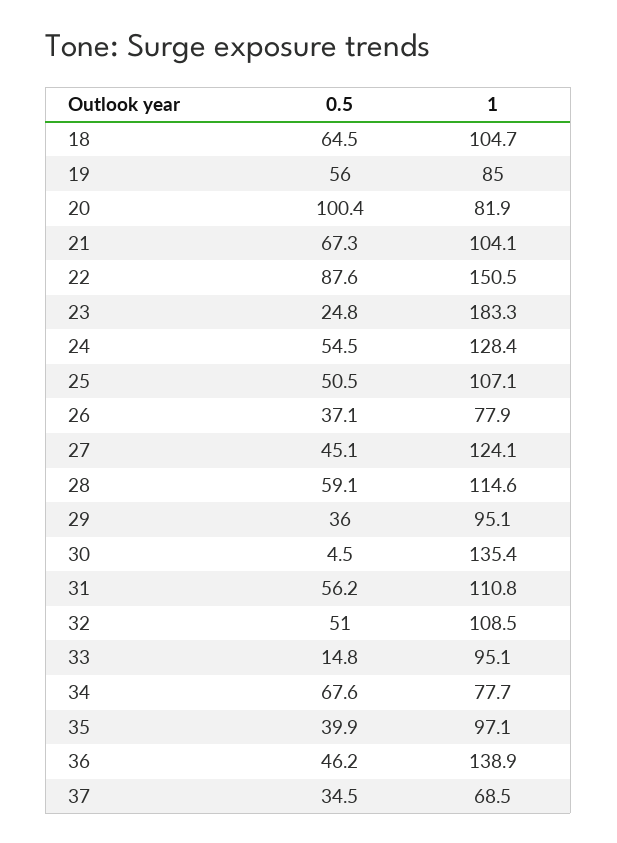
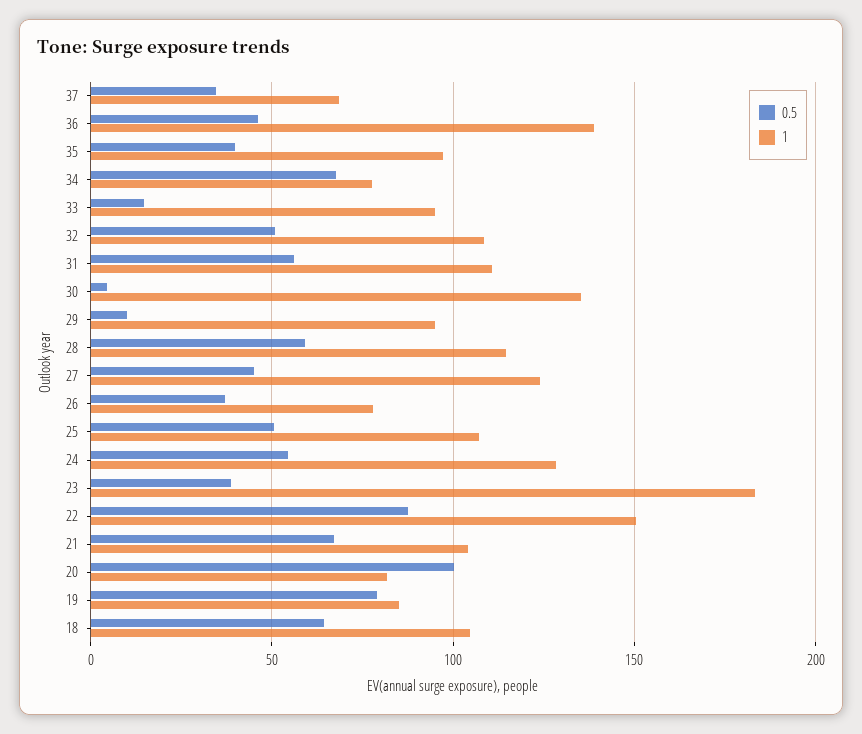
  {
    "0.5": {
      "18": 64.5,
-     "19": 56,
+     "19": 80,
      "20": 100.4,
      "21": 67.3,
      "22": 87.6,
-     "23": 24.8,
+     "23": 40,
      "24": 54.5,
      "25": 50.5,
      "26": 37.1,
      "27": 45.1,
      "28": 59.1,
-     "29": 36,
+     "29": 10,
      "30": 4.5,
      "31": 56.2,
      "32": 51,
      "33": 14.8,
      "34": 67.6,
      "35": 39.9,
      "36": 46.2,
      "37": 34.5
    },
    "1": {
      "18": 104.7,
      "19": 85,
      "20": 81.9,
      "21": 104.1,
      "22": 150.5,
      "23": 183.3,
      "24": 128.4,
      "25": 107.1,
      "26": 77.9,
      "27": 124.1,
      "28": 114.6,
      "29": 95.1,
      "30": 135.4,
      "31": 110.8,
      "32": 108.5,
      "33": 95.1,
      "34": 77.7,
      "35": 97.1,
      "36": 138.9,
      "37": 68.5
    }
  }

